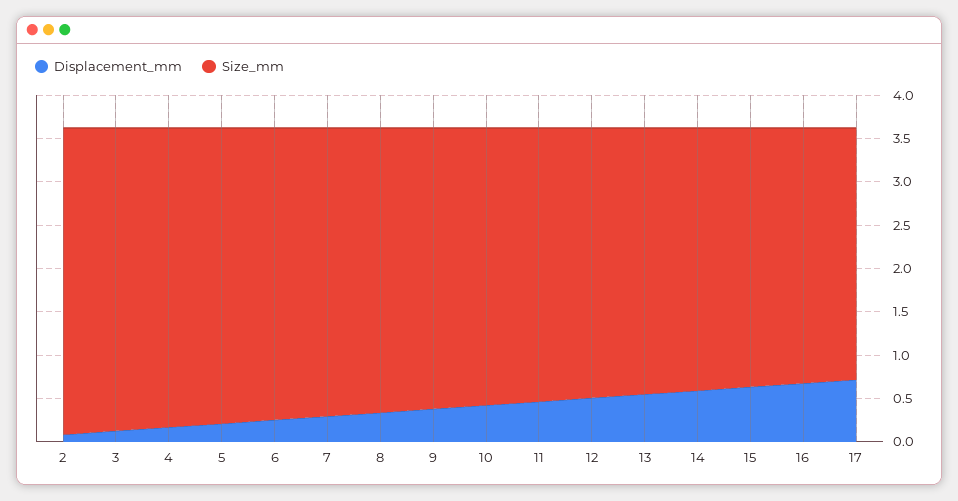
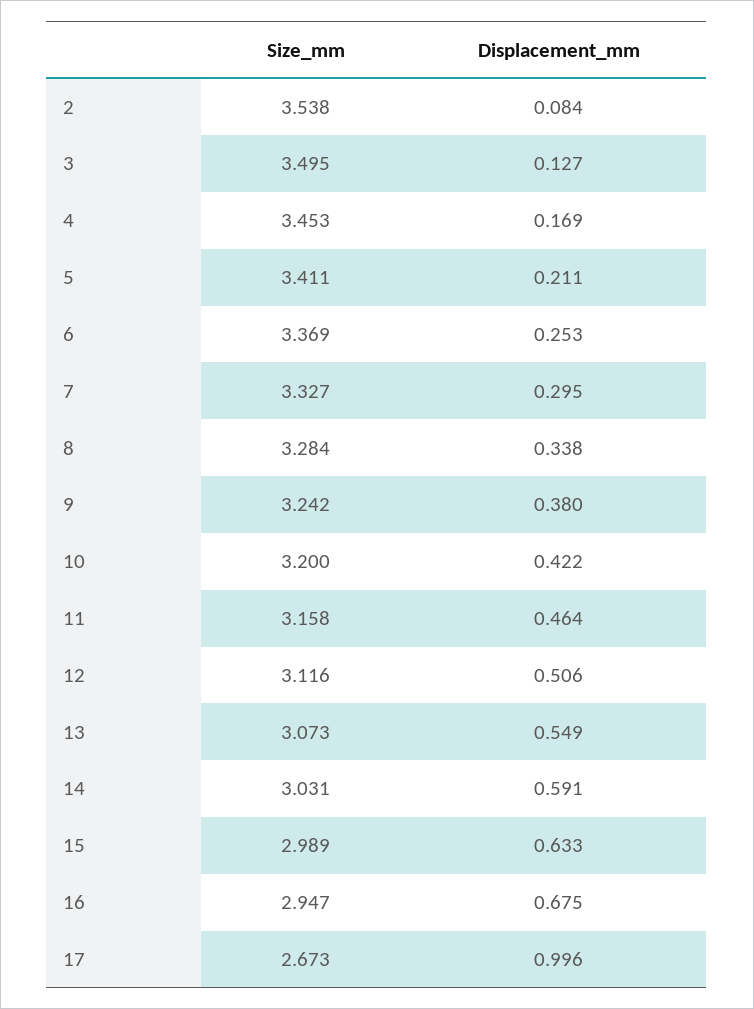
  {
    "Displacement_mm": {
      "2": 0.084,
      "3": 0.127,
      "4": 0.169,
      "5": 0.211,
      "6": 0.253,
      "7": 0.295,
      "8": 0.338,
      "9": 0.38,
      "10": 0.422,
      "11": 0.464,
      "12": 0.506,
      "13": 0.549,
      "14": 0.591,
      "15": 0.633,
      "16": 0.675,
-     "17": 0.7
+     "17": 0.996
    },
    "Size_mm": {
      "2": 3.538,
      "3": 3.495,
      "4": 3.453,
      "5": 3.411,
      "6": 3.369,
      "7": 3.327,
      "8": 3.284,
      "9": 3.242,
      "10": 3.2,
      "11": 3.158,
      "12": 3.116,
      "13": 3.073,
      "14": 3.031,
      "15": 2.989,
      "16": 2.947,
-     "17": 2.9
+     "17": 2.673
    }
  }

